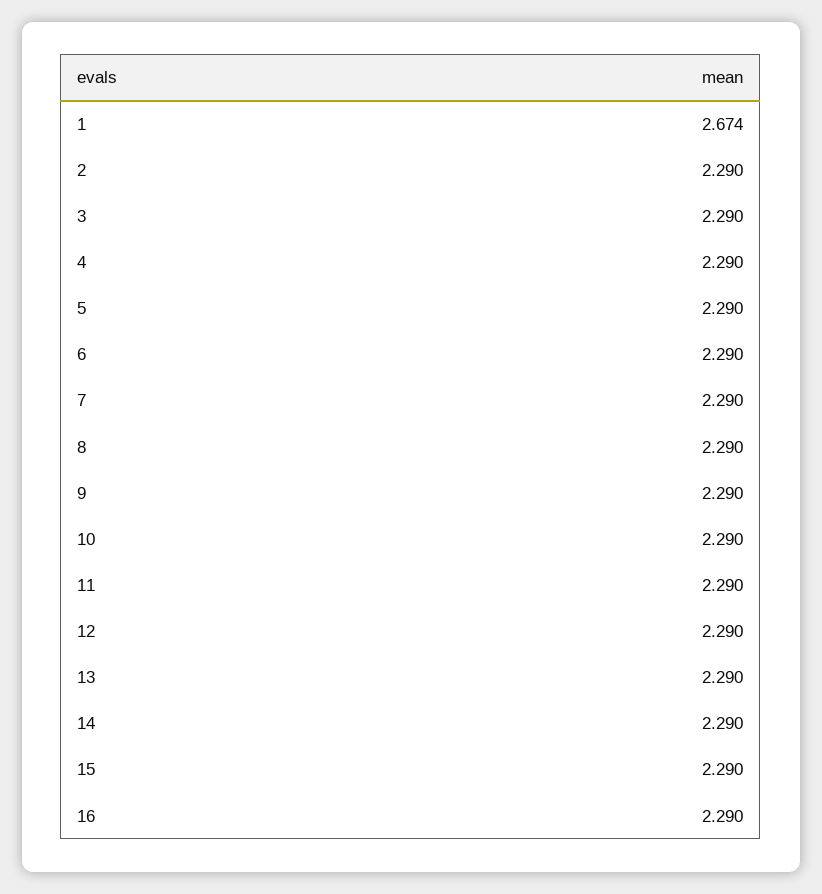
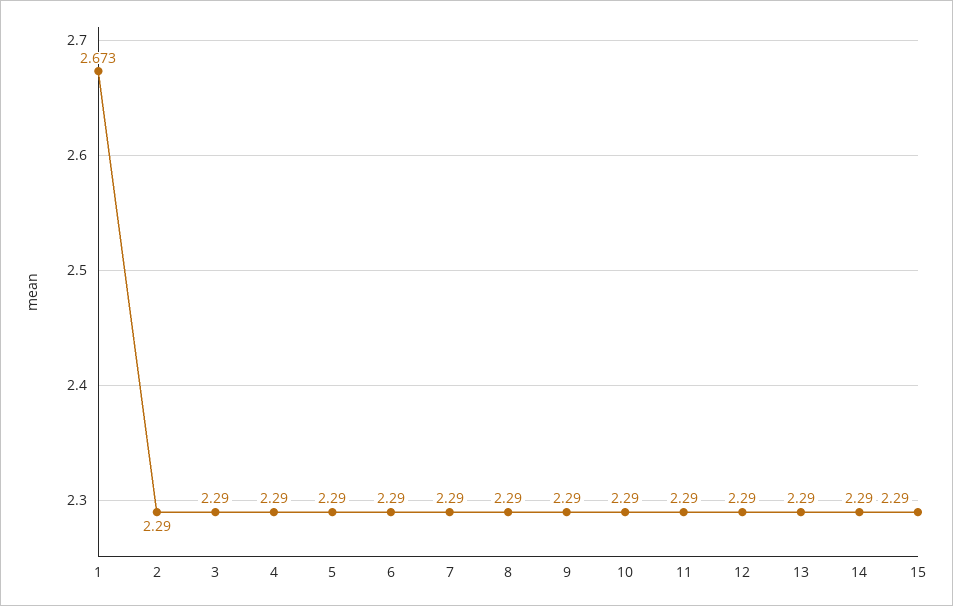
  {
-   "1": 2.674,
+   "1": 2.673,
    "2": 2.29,
    "3": 2.29,
    "4": 2.29,
    "5": 2.29,
    "6": 2.29,
    "7": 2.29,
    "8": 2.29,
    "9": 2.29,
    "10": 2.29,
    "11": 2.29,
    "12": 2.29,
    "13": 2.29,
    "14": 2.29,
-   "15": 2.29,
+   "15": 2.29
-   "16": 2.29
  }

